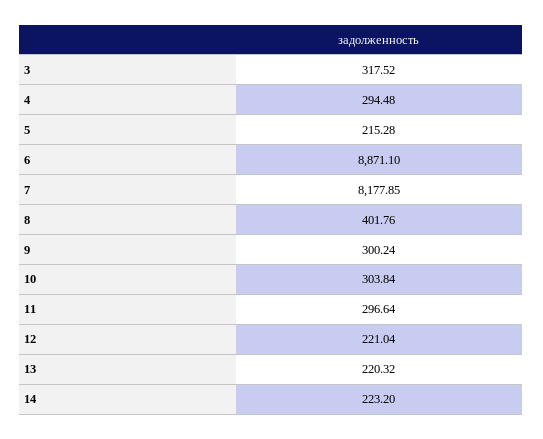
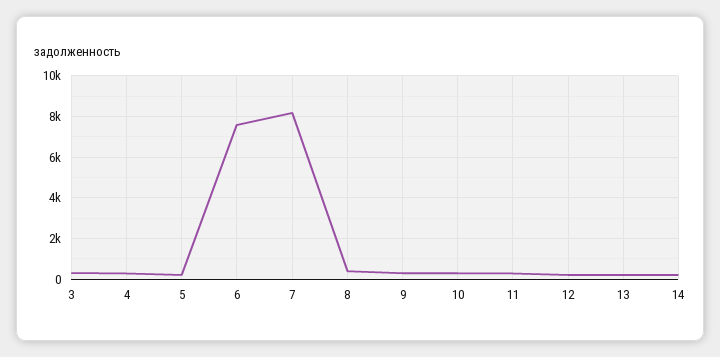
  {
    "3": 317.52,
    "4": 294.48,
    "5": 215.28,
-   "6": 8871.1,
+   "6": 7500,
    "7": 8177.85,
    "8": 401.76,
    "9": 300.24,
    "10": 303.84,
    "11": 296.64,
    "12": 221.04,
    "13": 220.32,
    "14": 223.2
  }

